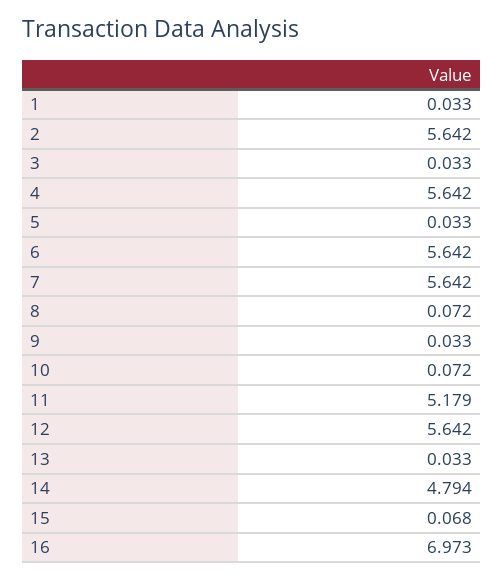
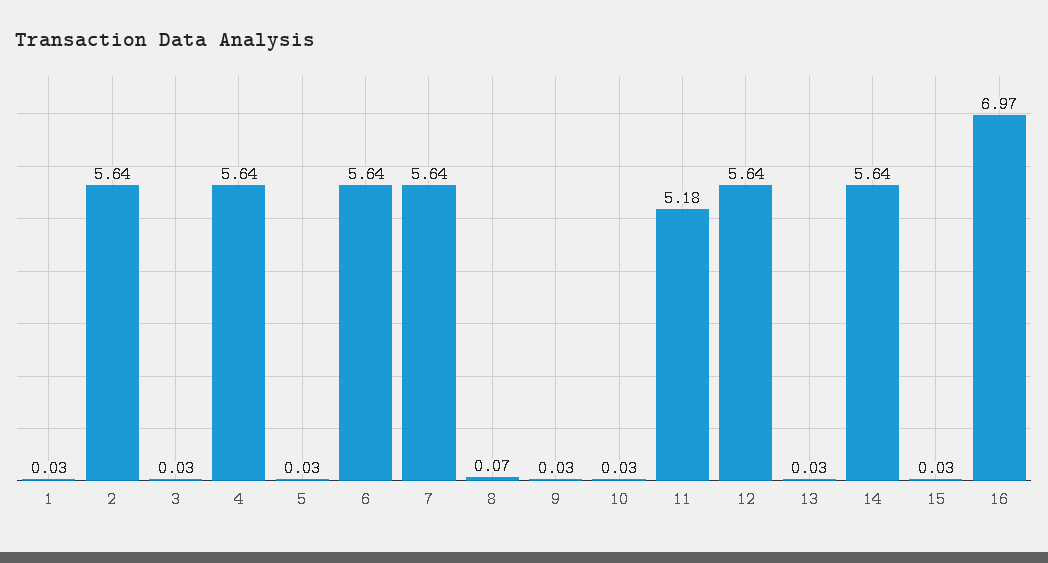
  {
    "1": 0.033,
    "2": 5.642,
    "3": 0.033,
    "4": 5.642,
    "5": 0.033,
    "6": 5.642,
    "7": 5.642,
    "8": 0.072,
    "9": 0.033,
-   "10": 0.072,
+   "10": 0.03,
    "11": 5.179,
    "12": 5.642,
    "13": 0.033,
-   "14": 4.794,
+   "14": 5.64,
-   "15": 0.068,
+   "15": 0.03,
    "16": 6.973
  }

